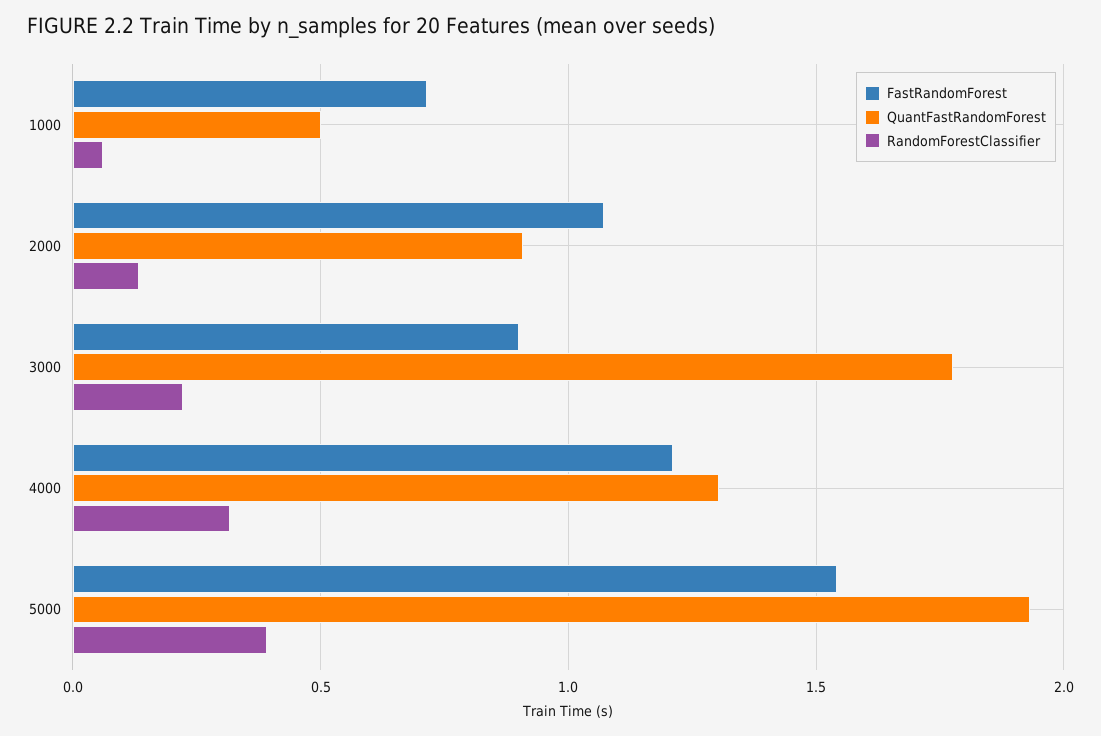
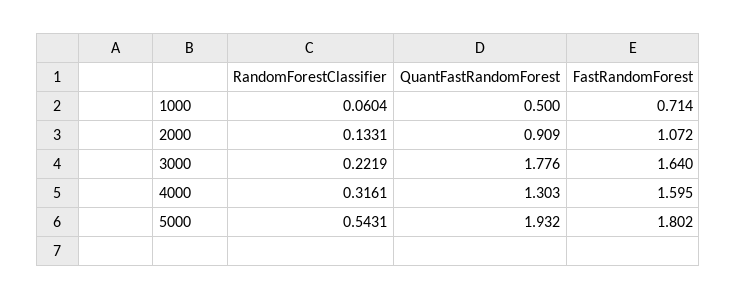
  {
    "FastRandomForest": {
      "1000": 0.714,
      "2000": 1.072,
-     "3000": 0.9,
+     "3000": 1.64,
-     "4000": 1.2,
+     "4000": 1.595,
-     "5000": 1.55
+     "5000": 1.802
    },
    "QuantFastRandomForest": {
      "1000": 0.5,
      "2000": 0.909,
      "3000": 1.776,
      "4000": 1.303,
      "5000": 1.932
    },
    "RandomForestClassifier": {
      "1000": 0.0604,
      "2000": 0.1331,
      "3000": 0.2219,
      "4000": 0.3161,
-     "5000": 0.4
+     "5000": 0.5431
    }
  }

